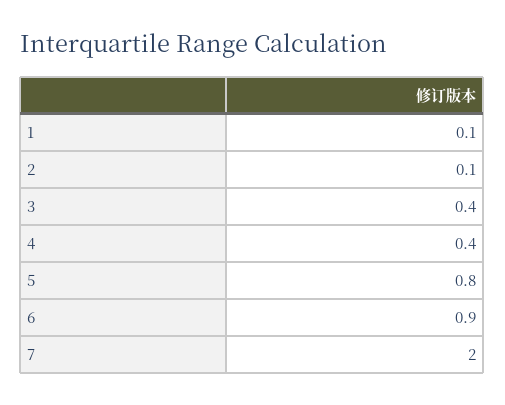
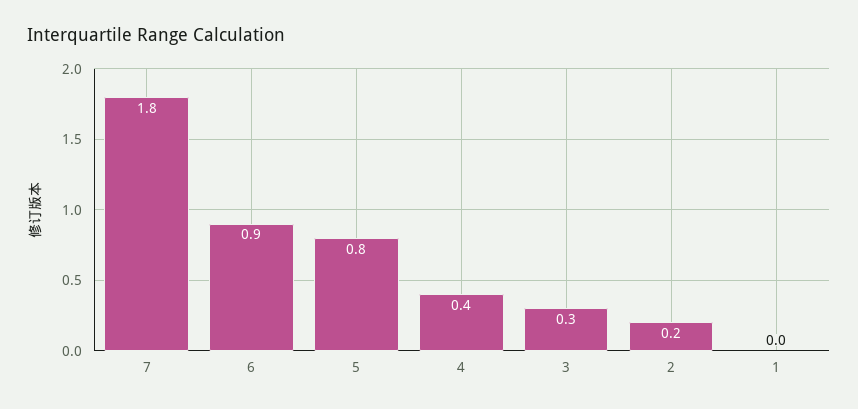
  {
-   "1": 0.1,
+   "1": 0,
-   "2": 0.1,
+   "2": 0.2,
-   "3": 0.4,
+   "3": 0.3,
    "4": 0.4,
    "5": 0.8,
    "6": 0.9,
-   "7": 2
+   "7": 1.8
  }

